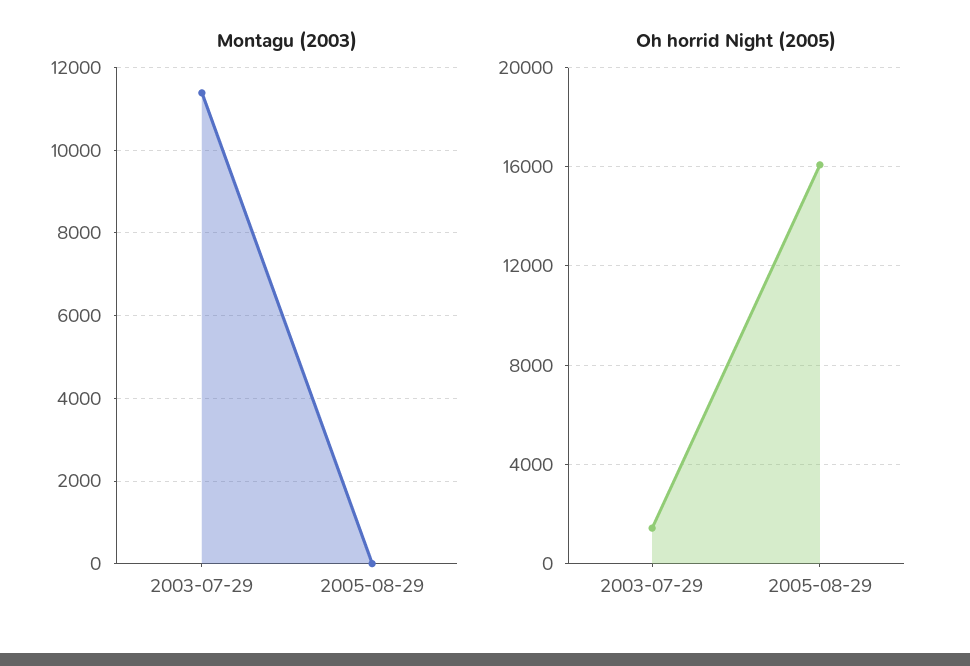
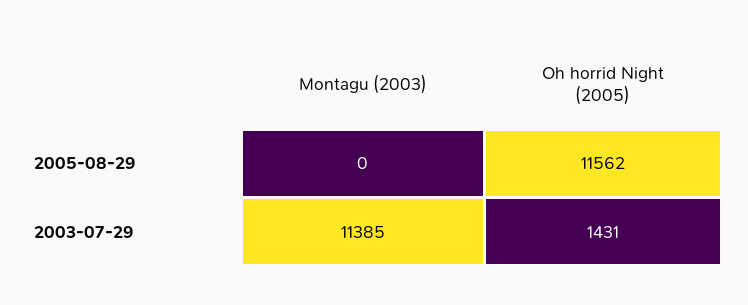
  {
    "Montagu (2003)": {
      "2003-07-29": 11385,
      "2005-08-29": 0
    },
    "Oh horrid Night (2005)": {
      "2003-07-29": 1431,
-     "2005-08-29": 16000
+     "2005-08-29": 11562
    }
  }

